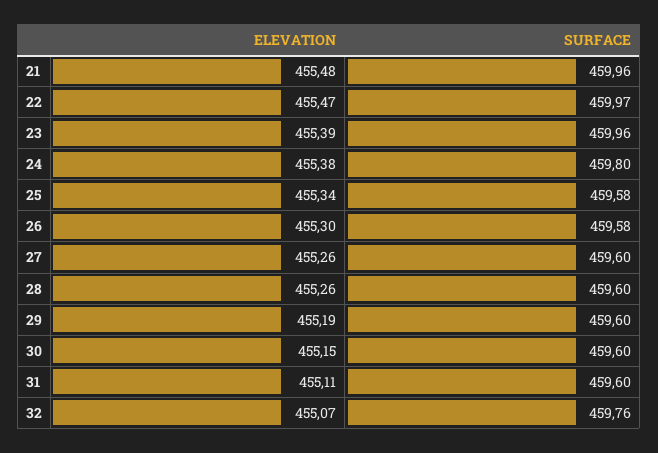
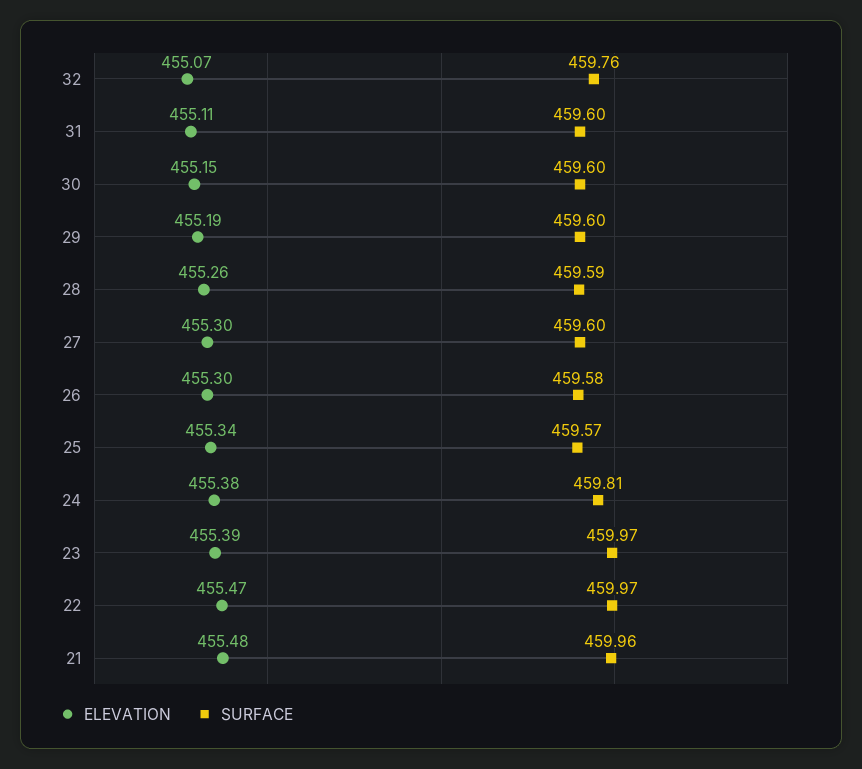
  {
    "ELEVATION": {
      "21": 455.48,
      "22": 455.47,
      "23": 455.39,
      "24": 455.38,
      "25": 455.34,
      "26": 455.3,
-     "27": 455.26,
+     "27": 455.3,
      "28": 455.26,
      "29": 455.19,
      "30": 455.15,
      "31": 455.11,
      "32": 455.07
    },
    "SURFACE": {
      "21": 459.96,
      "22": 459.97,
-     "23": 459.96,
+     "23": 459.97,
-     "24": 459.8,
+     "24": 459.81,
-     "25": 459.58,
+     "25": 459.57,
      "26": 459.58,
      "27": 459.6,
-     "28": 459.6,
+     "28": 459.59,
      "29": 459.6,
      "30": 459.6,
      "31": 459.6,
      "32": 459.76
    }
  }

